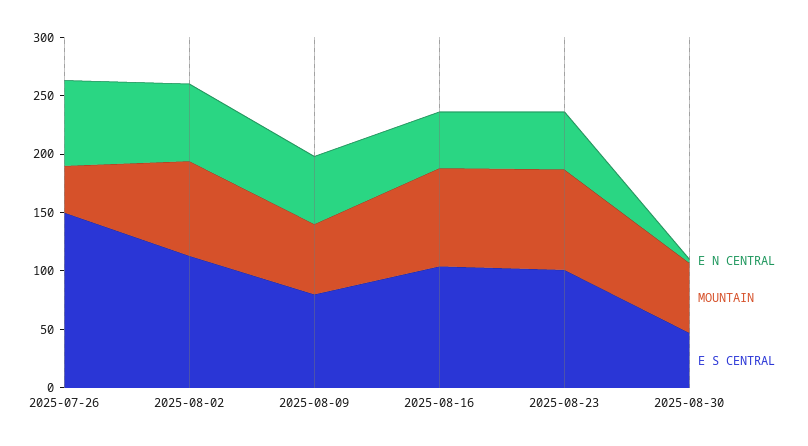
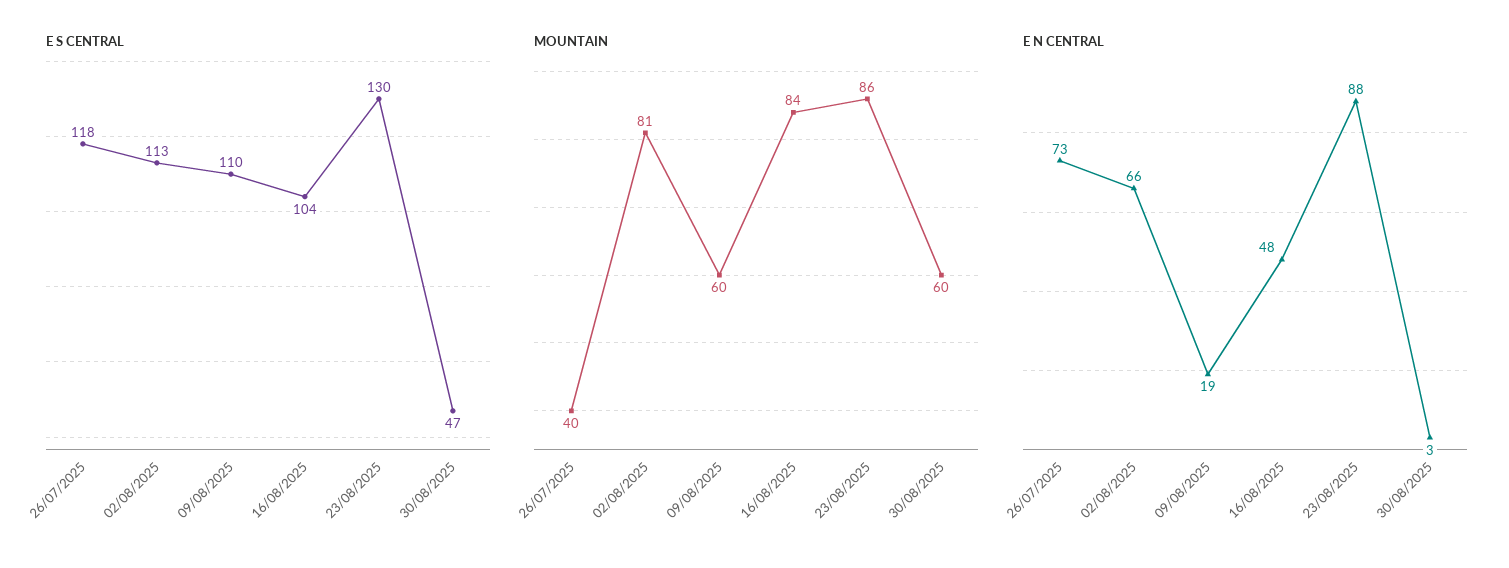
  {
    "E N CENTRAL": {
      "2025-07-26": 73,
      "2025-08-02": 66,
-     "2025-08-09": 60,
+     "2025-08-09": 19,
      "2025-08-16": 48,
-     "2025-08-23": 50,
+     "2025-08-23": 88,
      "2025-08-30": 3
    },
    "MOUNTAIN": {
      "2025-07-26": 40,
      "2025-08-02": 81,
      "2025-08-09": 60,
      "2025-08-16": 84,
      "2025-08-23": 86,
      "2025-08-30": 60
    },
    "E S CENTRAL": {
-     "2025-07-26": 150,
+     "2025-07-26": 118,
      "2025-08-02": 113,
-     "2025-08-09": 80,
+     "2025-08-09": 110,
      "2025-08-16": 104,
-     "2025-08-23": 100,
+     "2025-08-23": 130,
      "2025-08-30": 47
    }
  }

